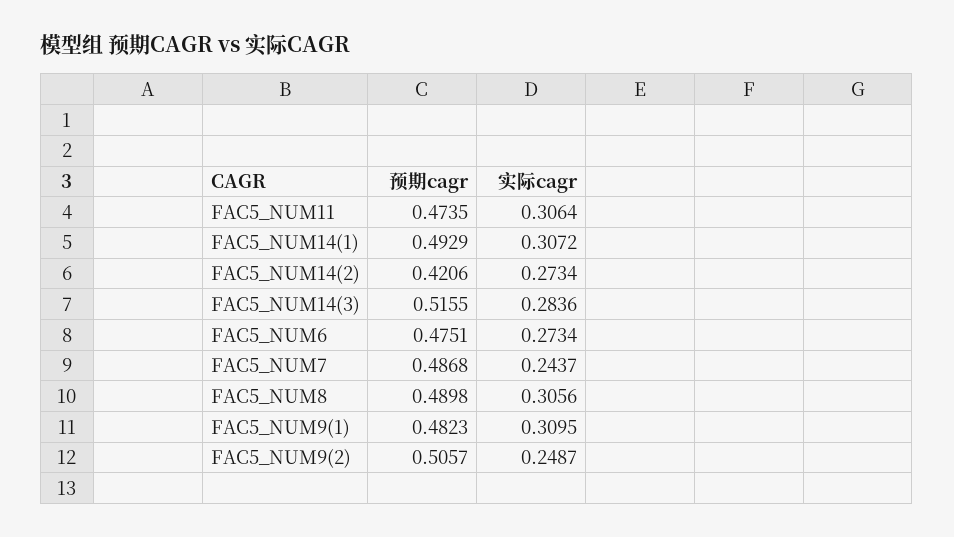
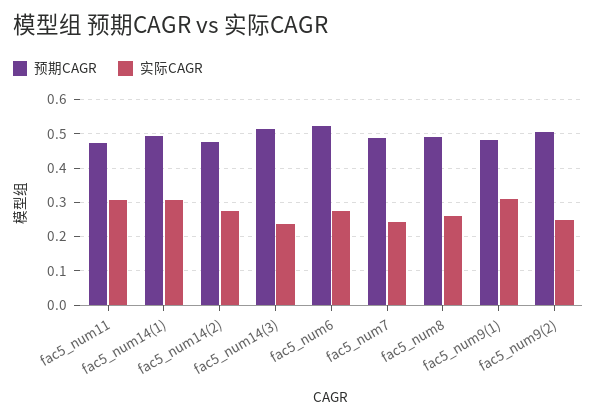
  {
    "预期cagr": {
      "FAC5_NUM11": 0.4735,
      "FAC5_NUM14(1)": 0.4929,
-     "FAC5_NUM14(2)": 0.4206,
+     "FAC5_NUM14(2)": 0.48,
      "FAC5_NUM14(3)": 0.5155,
-     "FAC5_NUM6": 0.4751,
+     "FAC5_NUM6": 0.52,
      "FAC5_NUM7": 0.4868,
      "FAC5_NUM8": 0.4898,
      "FAC5_NUM9(1)": 0.4823,
      "FAC5_NUM9(2)": 0.5057
    },
    "实际cagr": {
      "FAC5_NUM11": 0.3064,
      "FAC5_NUM14(1)": 0.3072,
      "FAC5_NUM14(2)": 0.2734,
-     "FAC5_NUM14(3)": 0.2836,
+     "FAC5_NUM14(3)": 0.24,
      "FAC5_NUM6": 0.2734,
      "FAC5_NUM7": 0.2437,
-     "FAC5_NUM8": 0.3056,
+     "FAC5_NUM8": 0.26,
      "FAC5_NUM9(1)": 0.3095,
      "FAC5_NUM9(2)": 0.2487
    }
  }

